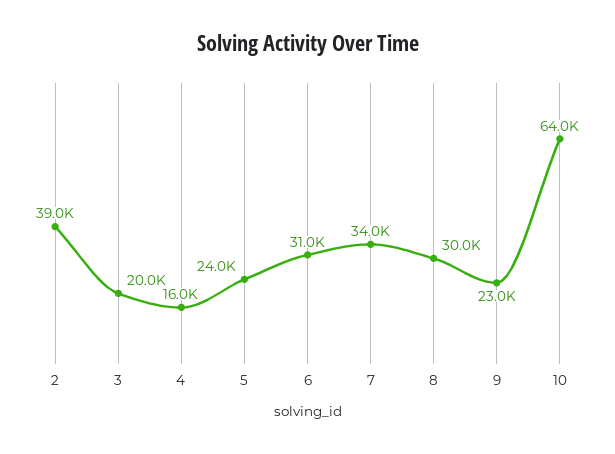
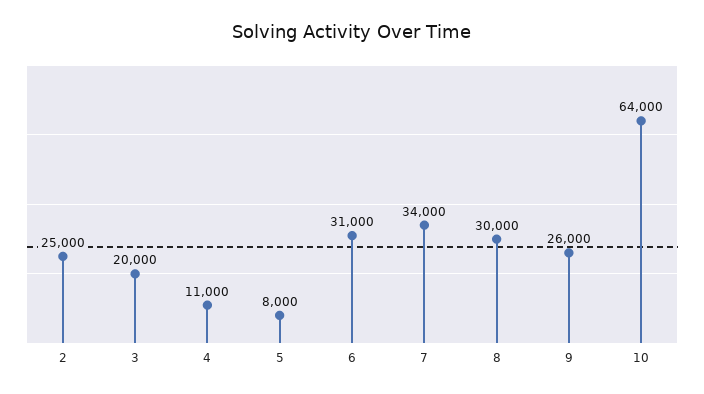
  {
-   "2": 39000,
+   "2": 25000,
    "3": 20000,
-   "4": 16000,
+   "4": 11000,
-   "5": 24000,
+   "5": 8000,
    "6": 31000,
    "7": 34000,
    "8": 30000,
-   "9": 23000,
+   "9": 26000,
    "10": 64000
  }

